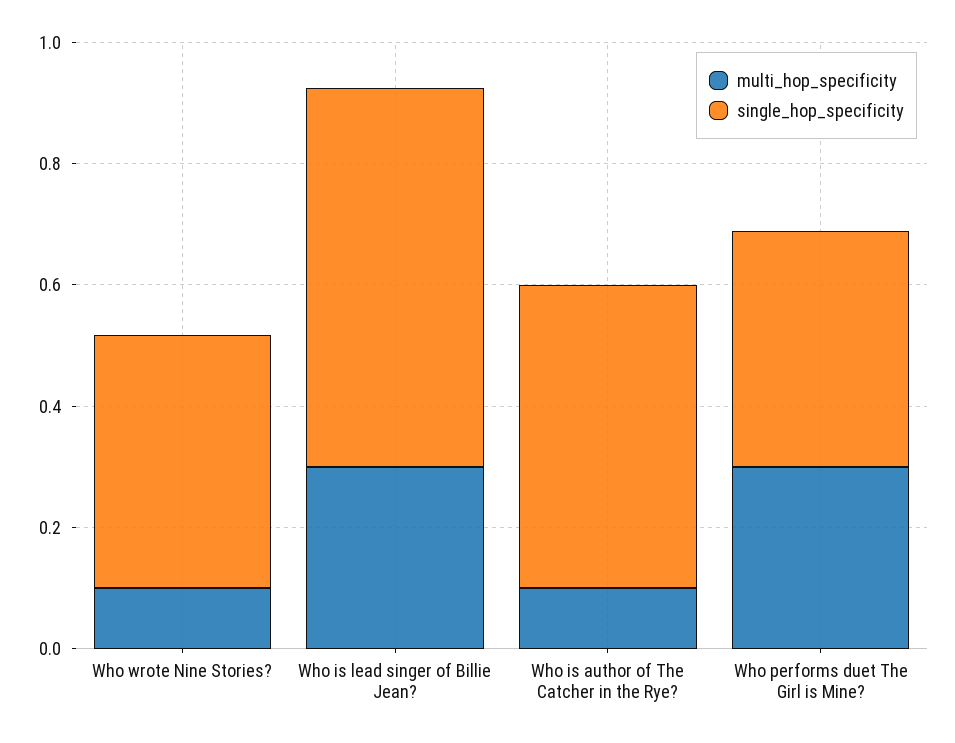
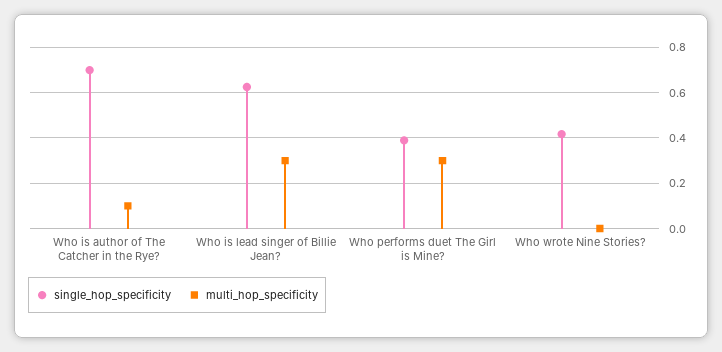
  {
    "multi_hop_specificity": {
-     "Who wrote Nine Stories?": 0.1,
+     "Who wrote Nine Stories?": 0,
      "Who is lead singer of Billie Jean?": 0.3,
      "Who is author of The Catcher in the Rye?": 0.1,
      "Who performs duet The Girl is Mine?": 0.3
    },
    "single_hop_specificity": {
      "Who wrote Nine Stories?": 0.4,
      "Who is lead singer of Billie Jean?": 0.65,
-     "Who is author of The Catcher in the Rye?": 0.5,
+     "Who is author of The Catcher in the Rye?": 0.7,
      "Who performs duet The Girl is Mine?": 0.4
    }
  }

